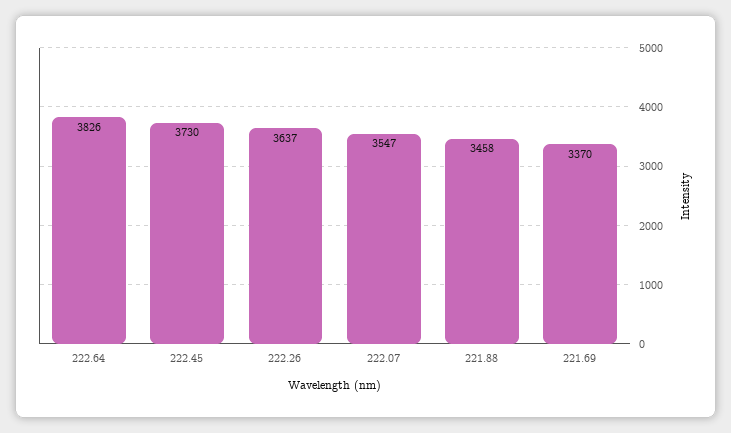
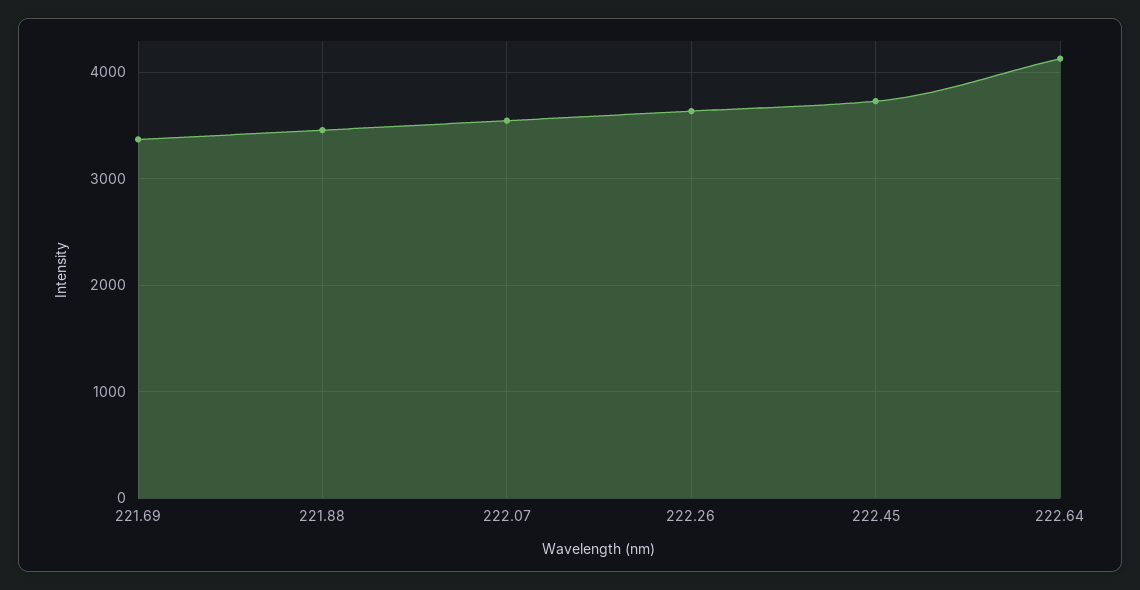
  {
-   "222.64": 3826,
+   "222.64": 4100,
    "222.45": 3730,
    "222.26": 3637,
    "222.07": 3547,
    "221.88": 3458,
    "221.69": 3370
  }

